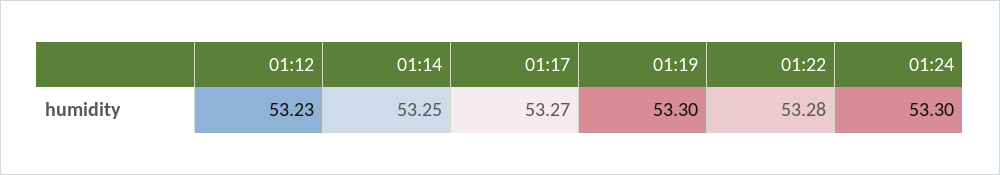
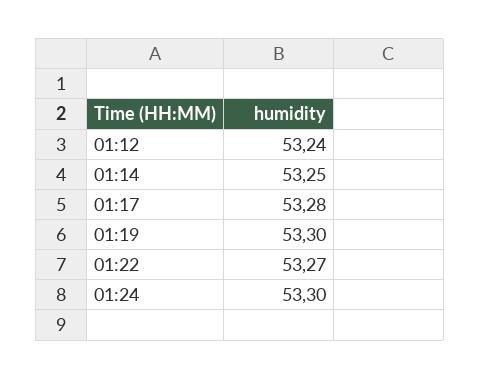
  {
-   "01:12": 53.23,
+   "01:12": 53.24,
    "01:14": 53.25,
-   "01:17": 53.27,
+   "01:17": 53.28,
    "01:19": 53.3,
-   "01:22": 53.28,
+   "01:22": 53.27,
    "01:24": 53.3
  }

